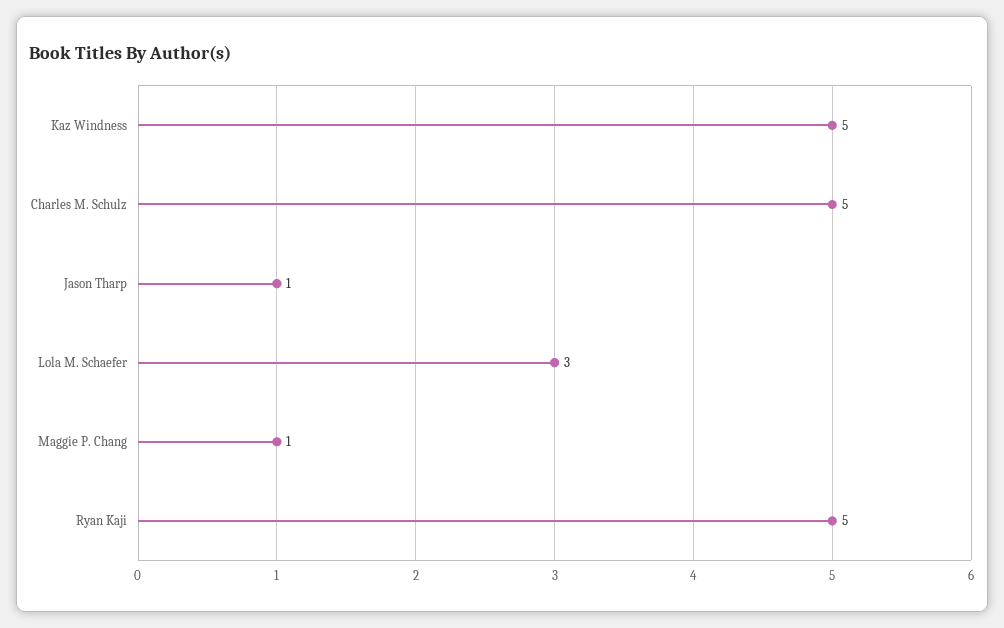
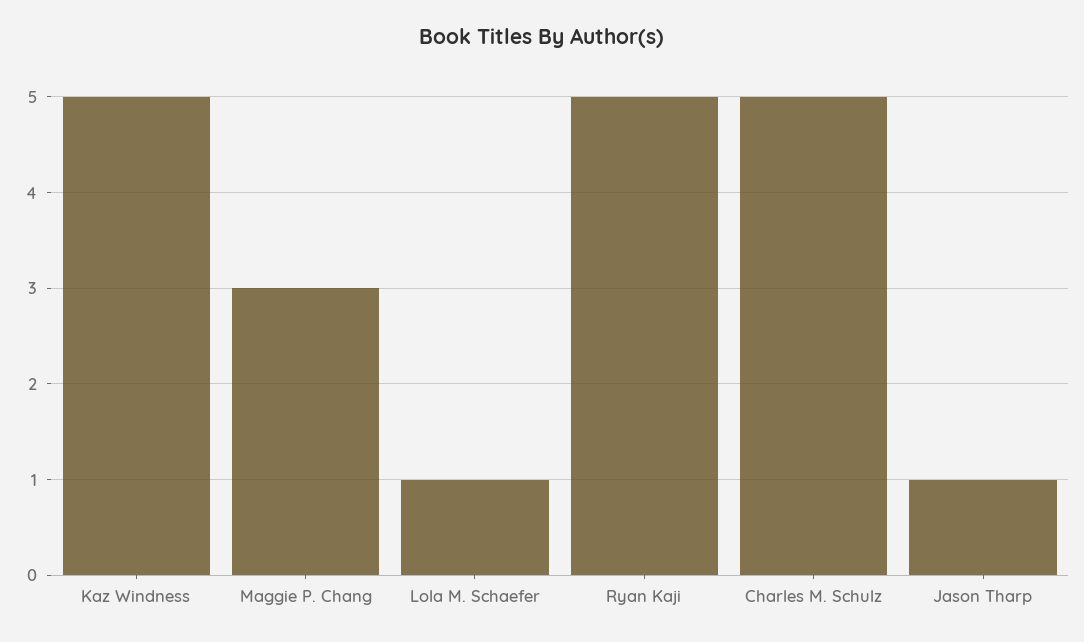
  {
    "Kaz Windness": 5,
    "Charles M. Schulz": 5,
    "Jason Tharp": 1,
-   "Lola M. Schaefer": 3,
+   "Lola M. Schaefer": 1,
-   "Maggie P. Chang": 1,
+   "Maggie P. Chang": 3,
    "Ryan Kaji": 5
  }

